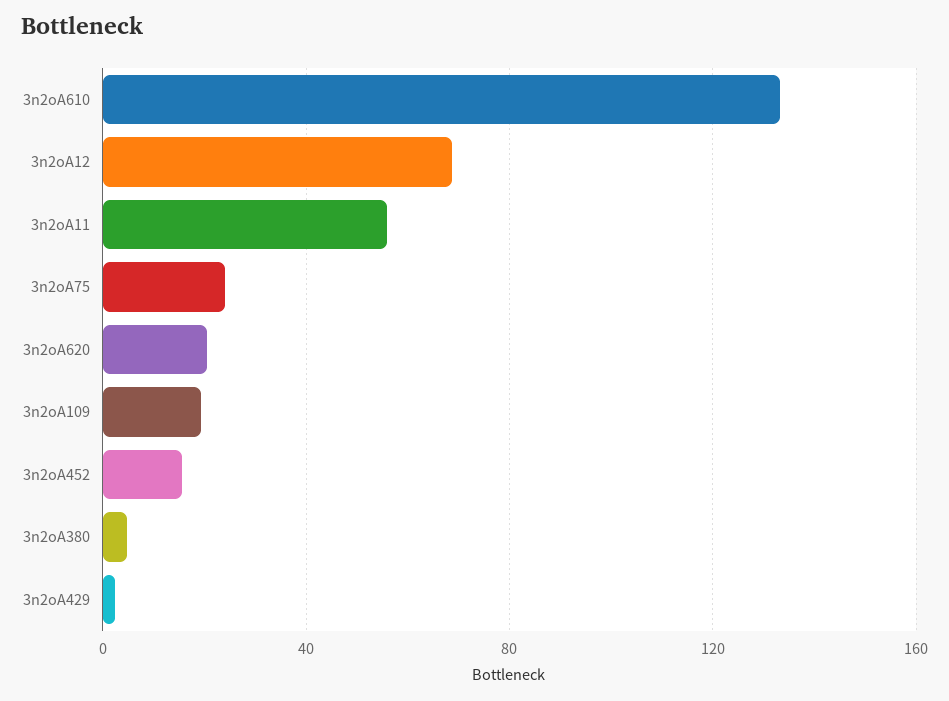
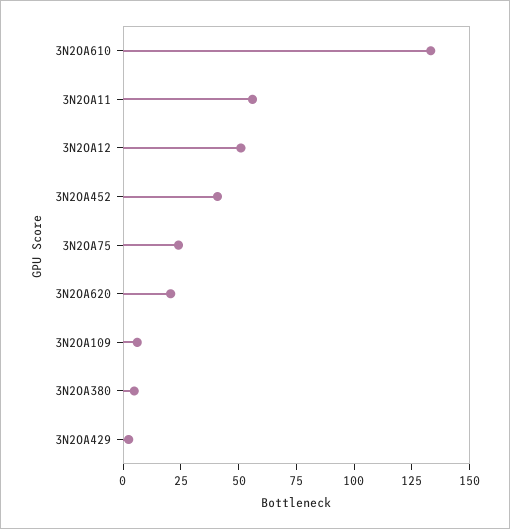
  {
    "3n2oA610": 135,
-   "3n2oA12": 70,
+   "3n2oA12": 50,
    "3n2oA11": 55,
    "3n2oA75": 25,
    "3n2oA620": 20,
-   "3n2oA109": 20,
+   "3n2oA109": 5,
-   "3n2oA452": 15,
+   "3n2oA452": 40,
    "3n2oA380": 5,
    "3n2oA429": 0
  }

